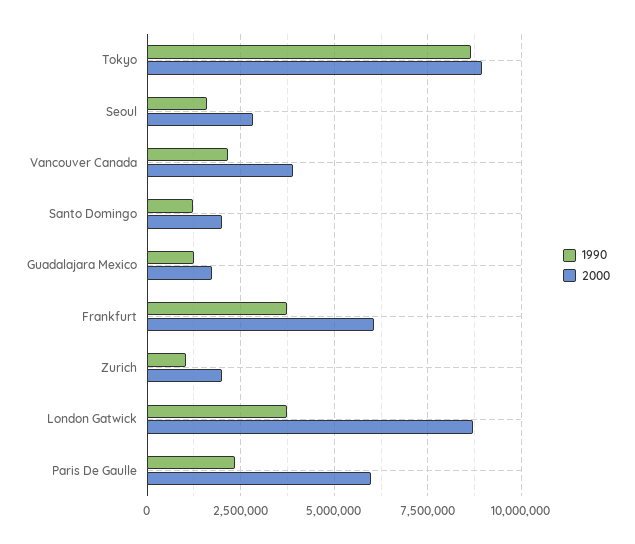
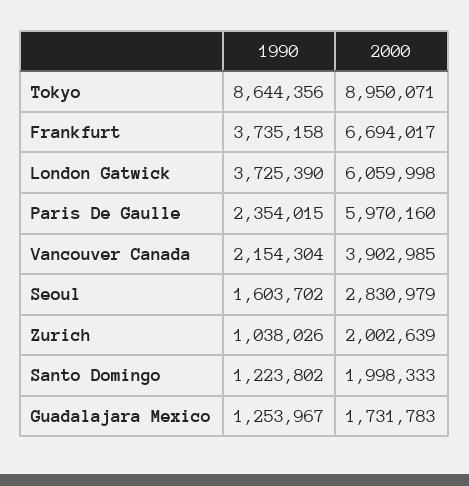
  {
    "1990": {
      "Tokyo": 8644356,
      "Seoul": 1603702,
      "Vancouver Canada": 2154304,
      "Santo Domingo": 1223802,
      "Guadalajara Mexico": 1253967,
      "Frankfurt": 3735158,
      "Zurich": 1038026,
      "London Gatwick": 3725390,
      "Paris De Gaulle": 2354015
    },
    "2000": {
      "Tokyo": 8950071,
      "Seoul": 2830979,
      "Vancouver Canada": 3902985,
      "Santo Domingo": 1998333,
      "Guadalajara Mexico": 1731783,
-     "Frankfurt": 6000000,
+     "Frankfurt": 6694017,
      "Zurich": 2002639,
-     "London Gatwick": 8750000,
+     "London Gatwick": 6059998,
      "Paris De Gaulle": 5970160
    }
  }

